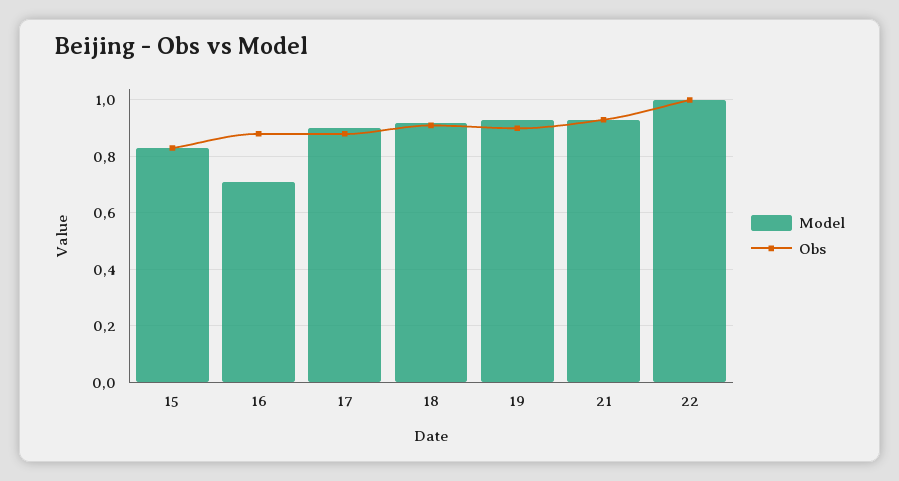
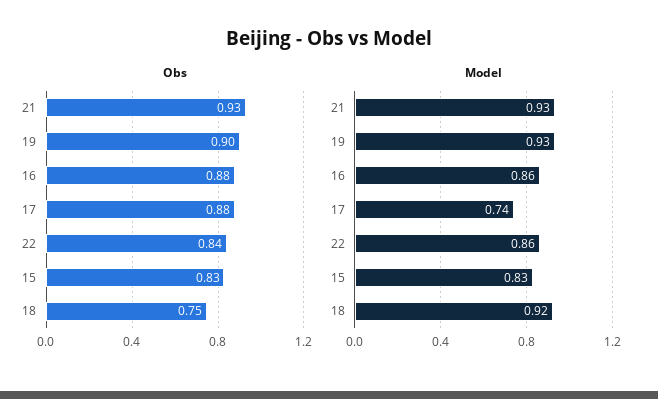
  {
    "Model": {
      "15": 0.83,
-     "16": 0.7,
+     "16": 0.86,
-     "17": 0.9,
+     "17": 0.74,
      "18": 0.92,
      "19": 0.93,
      "21": 0.93,
-     "22": 1
+     "22": 0.86
    },
    "Obs": {
      "15": 0.83,
      "16": 0.88,
      "17": 0.88,
-     "18": 0.9,
+     "18": 0.75,
      "19": 0.9,
      "21": 0.93,
-     "22": 1
+     "22": 0.84
    }
  }

